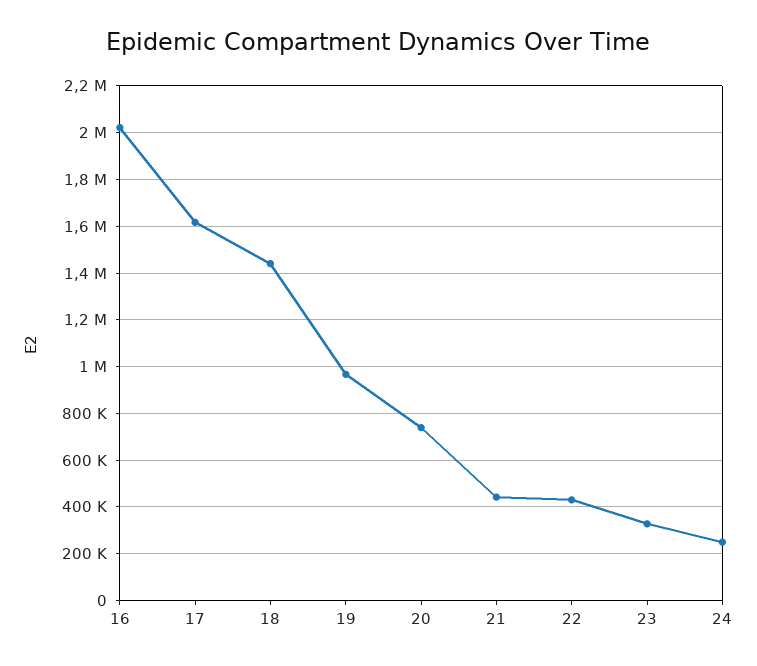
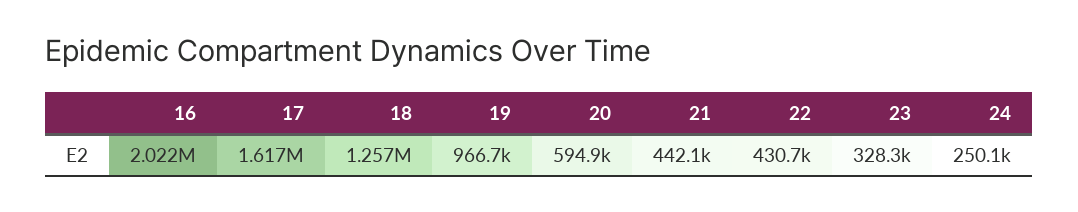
  {
    "16": 2022000,
    "17": 1617000,
-   "18": 1450000,
+   "18": 1257000,
    "19": 966700,
-   "20": 750000,
+   "20": 594900,
    "21": 442100,
    "22": 430700,
    "23": 328300,
    "24": 250100
  }

